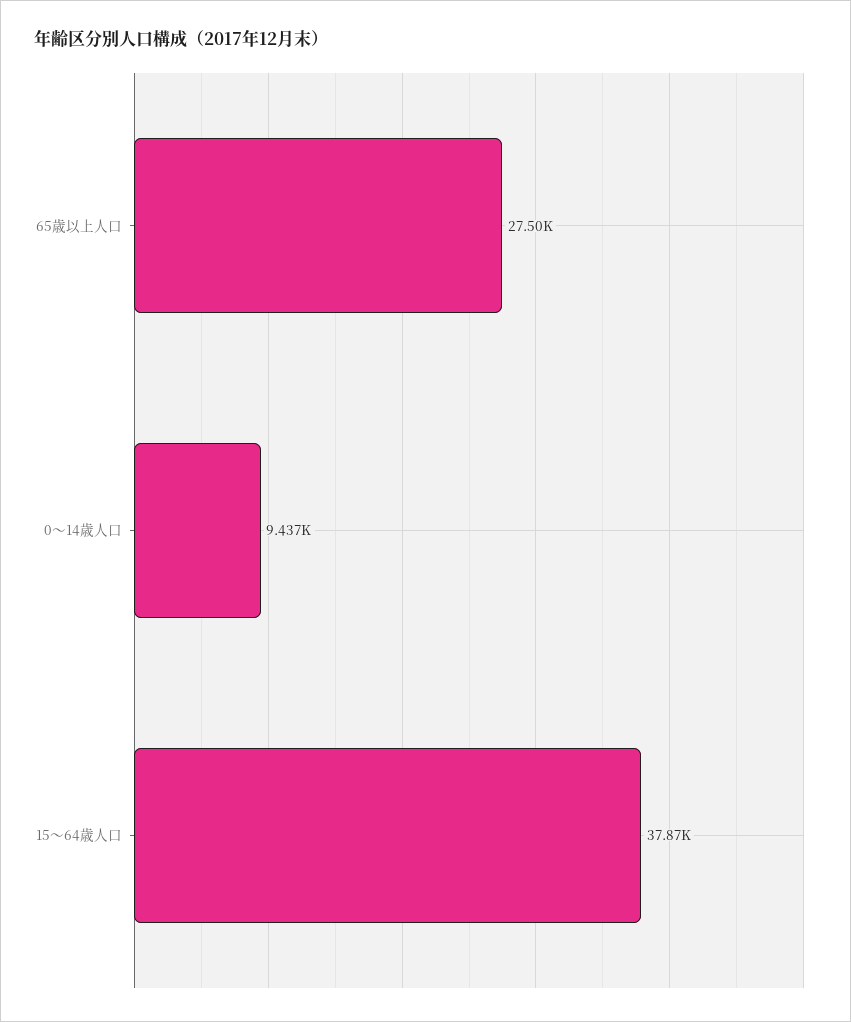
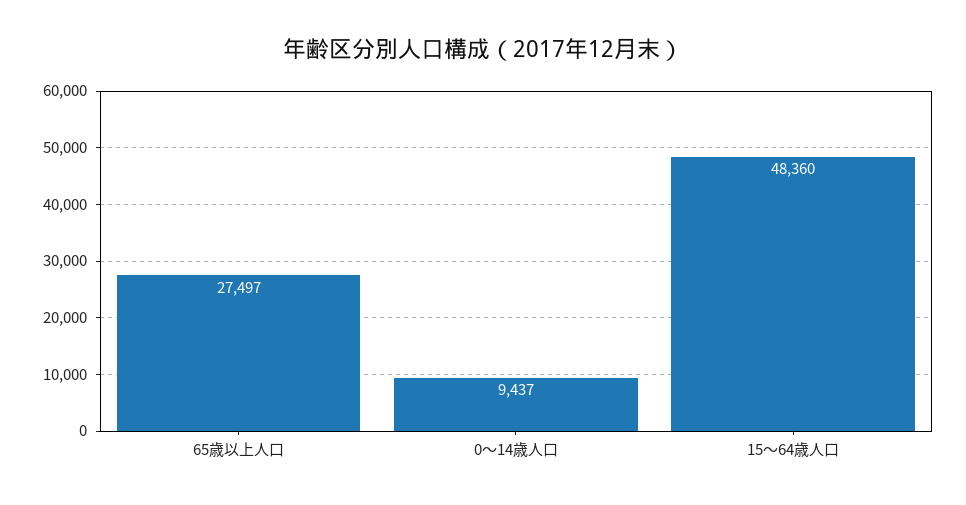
  {
    "65歳以上人口": 27497,
    "0～14歳人口": 9437,
-   "15～64歳人口": 37870
+   "15～64歳人口": 48360
  }

